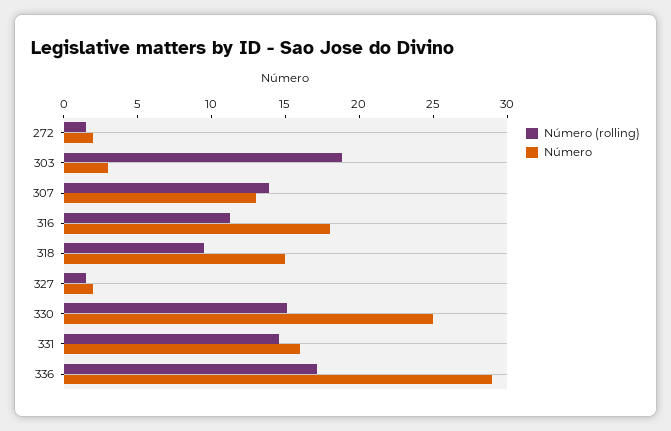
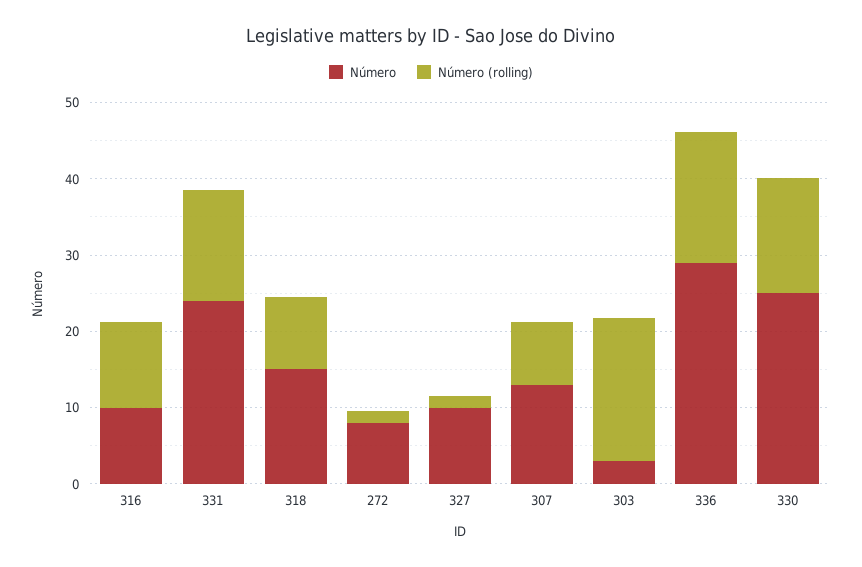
  {
    "Número (rolling)": {
      "272": 2,
      "303": 19,
-     "307": 14,
+     "307": 8,
      "316": 11,
      "318": 9,
      "327": 2,
      "330": 15,
      "331": 15,
      "336": 17
    },
    "Número": {
-     "272": 2,
+     "272": 8,
      "303": 3,
      "307": 13,
-     "316": 18,
+     "316": 10,
      "318": 15,
-     "327": 2,
+     "327": 10,
      "330": 25,
-     "331": 16,
+     "331": 24,
      "336": 29
    }
  }

